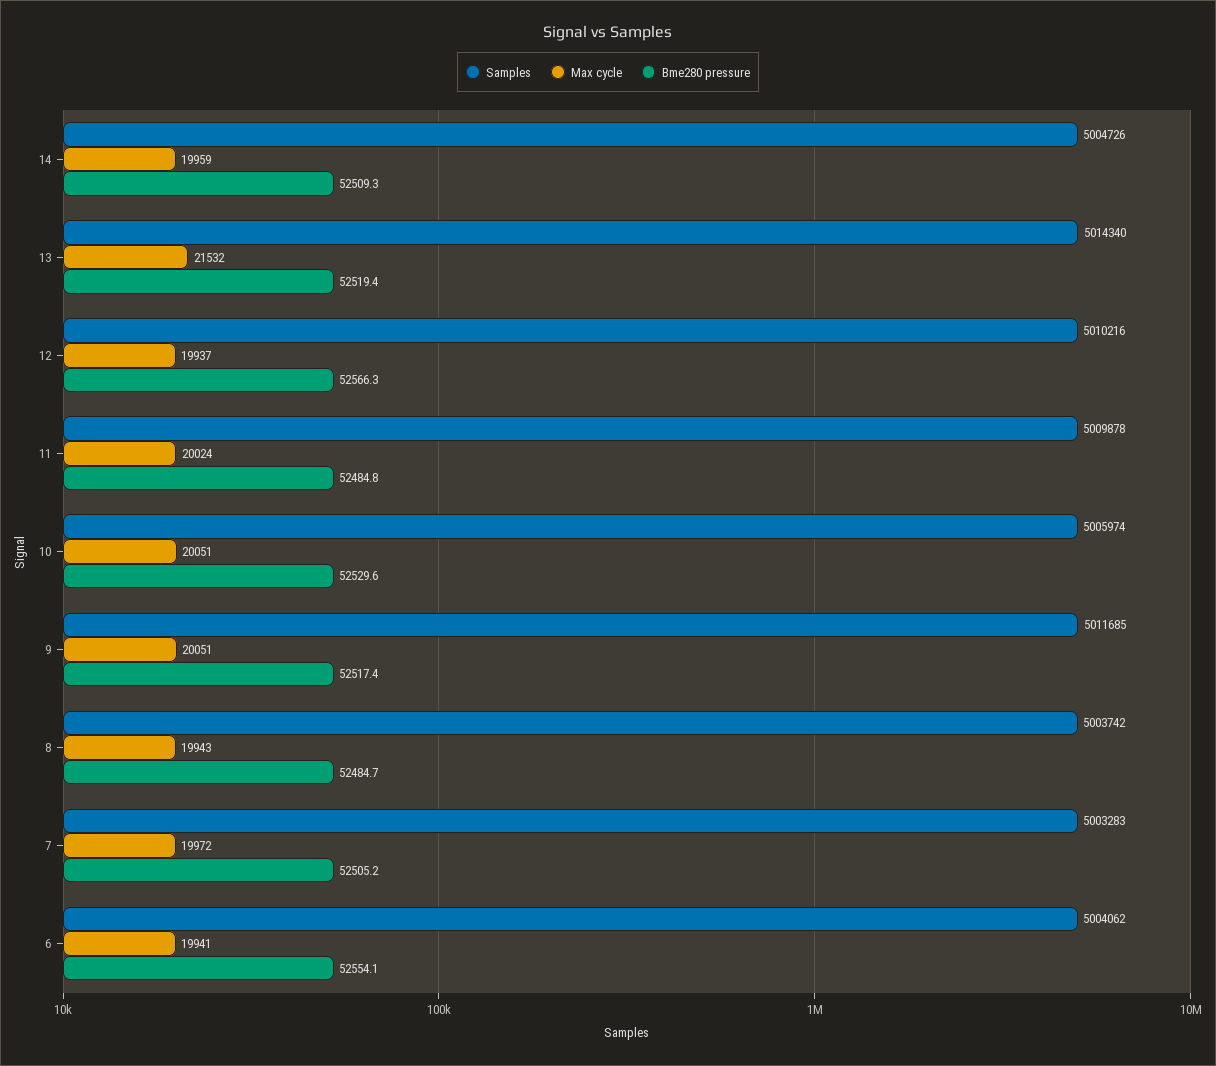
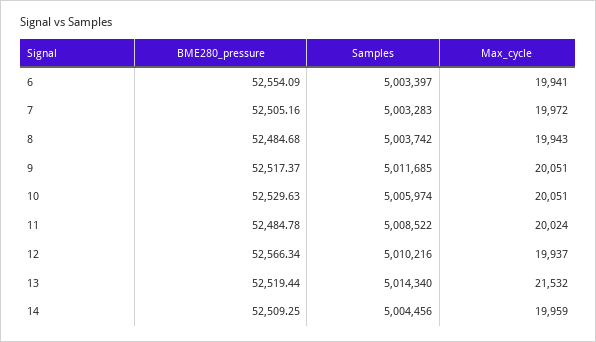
  {
    "Samples": {
-     "14": 5004726,
+     "14": 5004456,
      "13": 5014340,
      "12": 5010216,
-     "11": 5009878,
+     "11": 5008522,
      "10": 5005974,
      "9": 5011685,
      "8": 5003742,
      "7": 5003283,
-     "6": 5004062
+     "6": 5003397
    },
    "Max cycle": {
      "14": 19959,
      "13": 21532,
      "12": 19937,
      "11": 20024,
      "10": 20051,
      "9": 20051,
      "8": 19943,
      "7": 19972,
      "6": 19941
    },
    "Bme280 pressure": {
      "14": 52509.25,
      "13": 52519.44,
      "12": 52566.34,
      "11": 52484.78,
      "10": 52529.63,
      "9": 52517.37,
      "8": 52484.68,
      "7": 52505.16,
      "6": 52554.09
    }
  }

